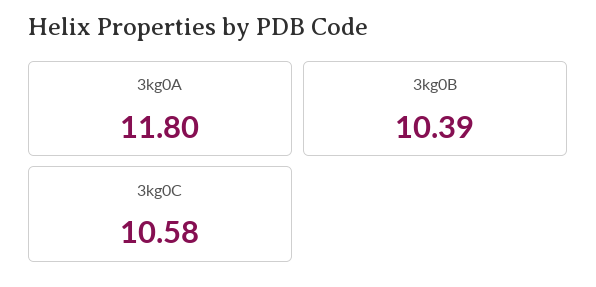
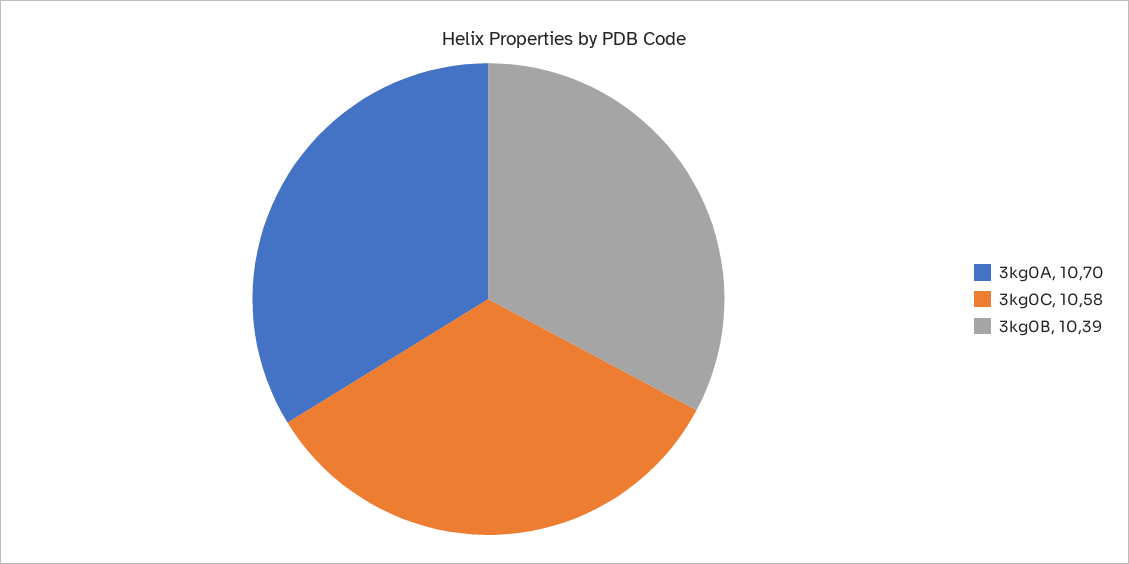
  {
-   "3kg0A": 11.8,
+   "3kg0A": 10.7,
    "3kg0B": 10.39,
    "3kg0C": 10.58
  }

